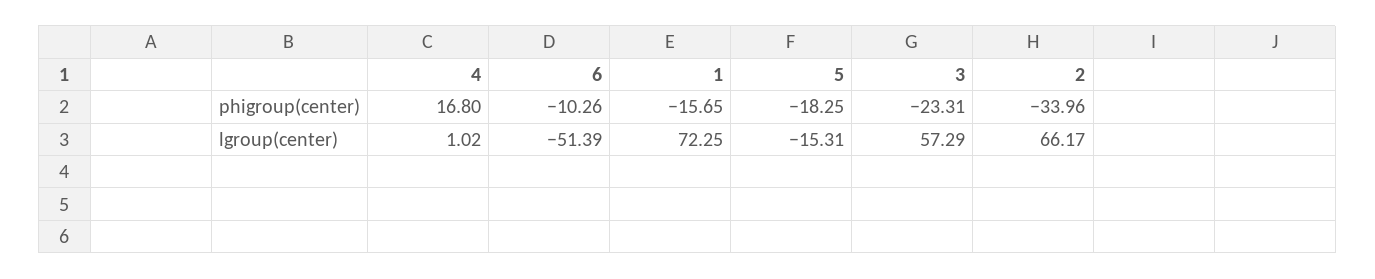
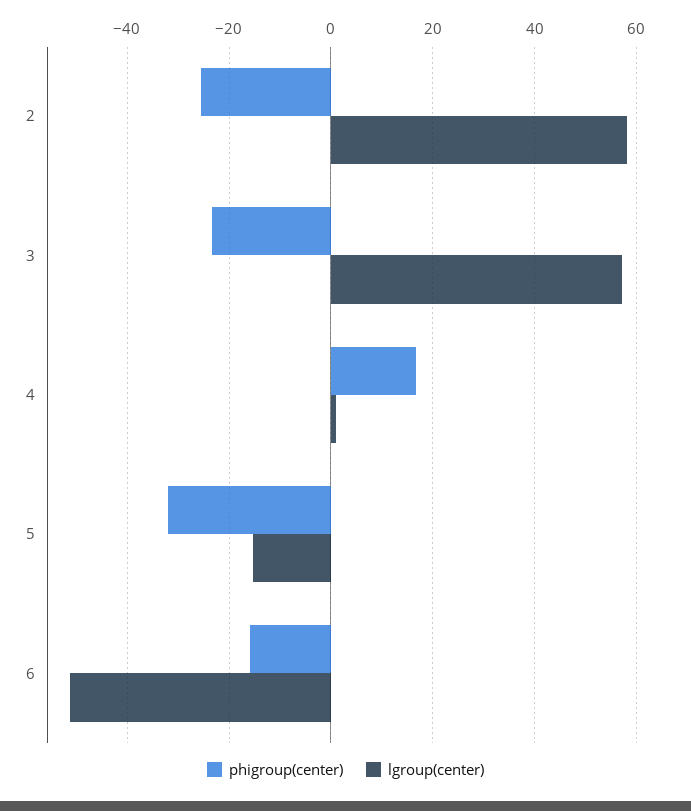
  {
    "phigroup(center)": {
      "4": 16.8,
-     "6": -10.26,
+     "6": -16,
-     "1": -15.65,
-     "5": -18.25,
+     "5": -32,
      "3": -23.31,
-     "2": -33.96
+     "2": -26
    },
    "lgroup(center)": {
      "4": 1.02,
      "6": -51.39,
-     "1": 72.25,
      "5": -15.31,
      "3": 57.29,
-     "2": 66.17
+     "2": 58
    }
  }

